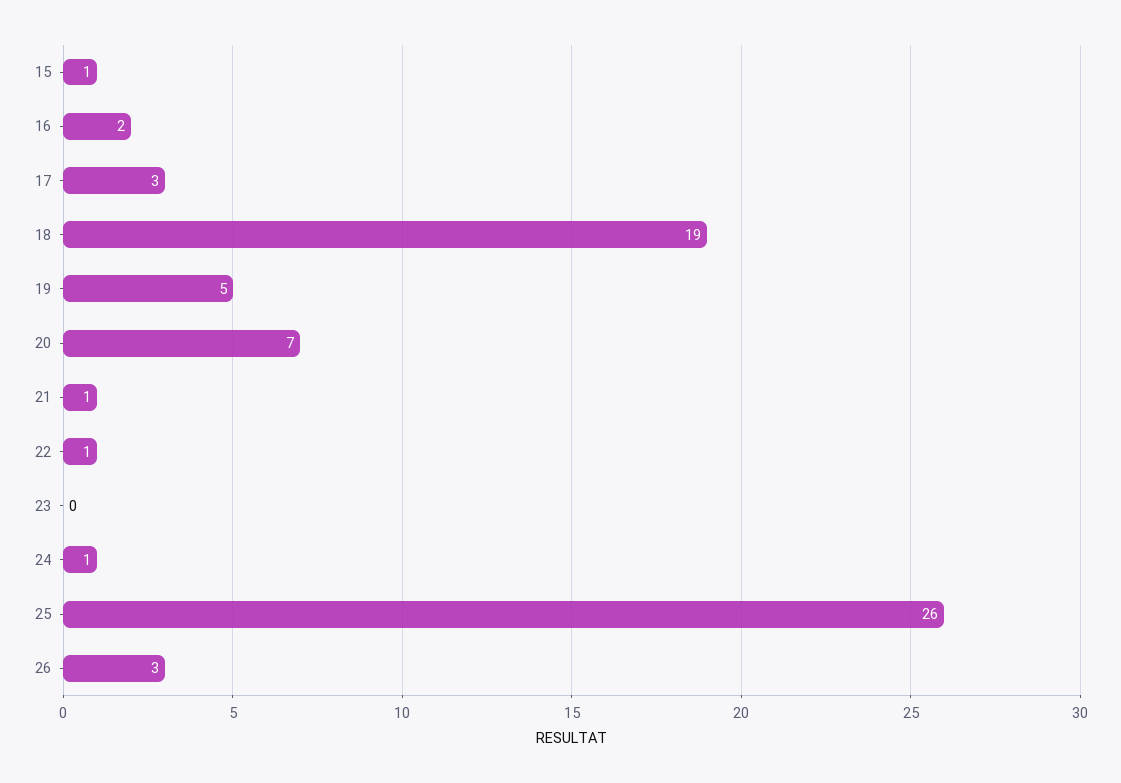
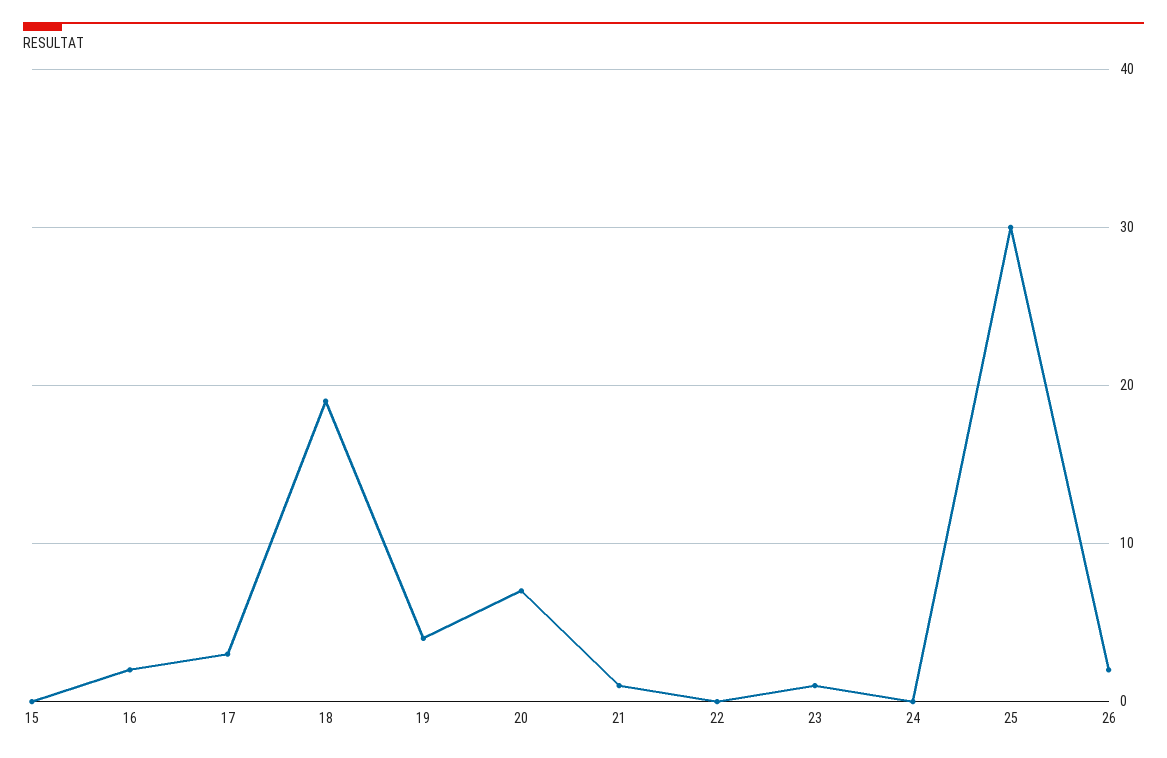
  {
-   "15": 1,
+   "15": 0,
    "16": 2,
    "17": 3,
    "18": 19,
-   "19": 5,
+   "19": 4,
    "20": 7,
    "21": 1,
-   "22": 1,
+   "22": 0,
-   "23": 0,
+   "23": 1,
-   "24": 1,
+   "24": 0,
-   "25": 26,
+   "25": 30,
-   "26": 3
+   "26": 2
  }

